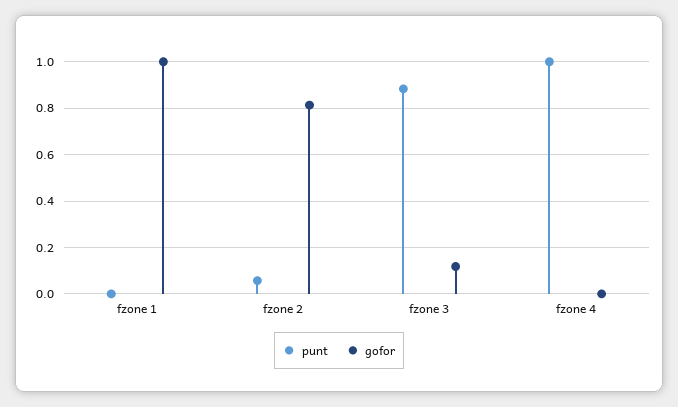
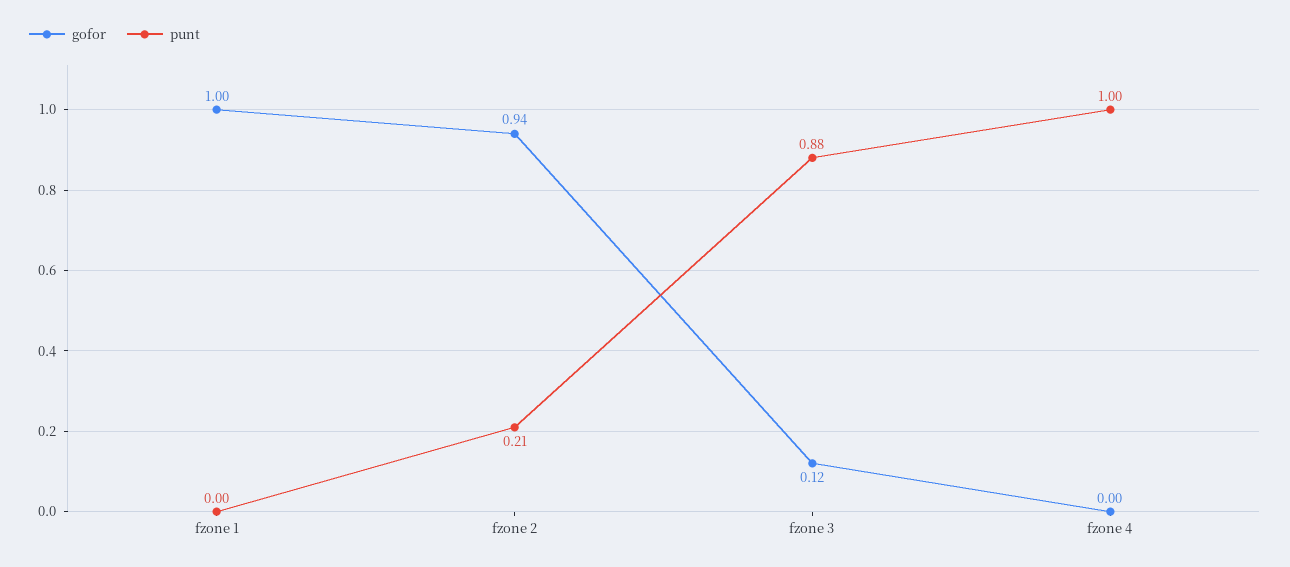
  {
    "punt": {
      "fzone 1": 0,
-     "fzone 2": 0.05,
+     "fzone 2": 0.21,
      "fzone 3": 0.88,
      "fzone 4": 1
    },
    "gofor": {
      "fzone 1": 1,
-     "fzone 2": 0.8,
+     "fzone 2": 0.94,
      "fzone 3": 0.12,
      "fzone 4": 0
    }
  }

